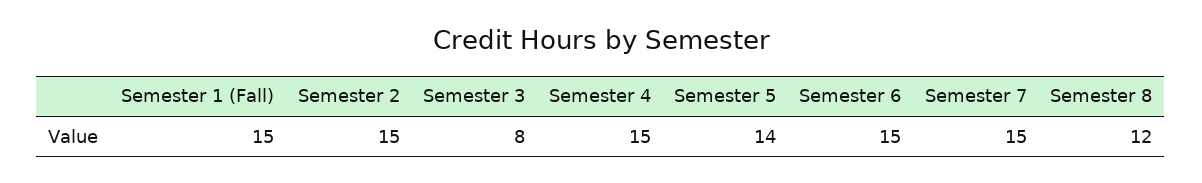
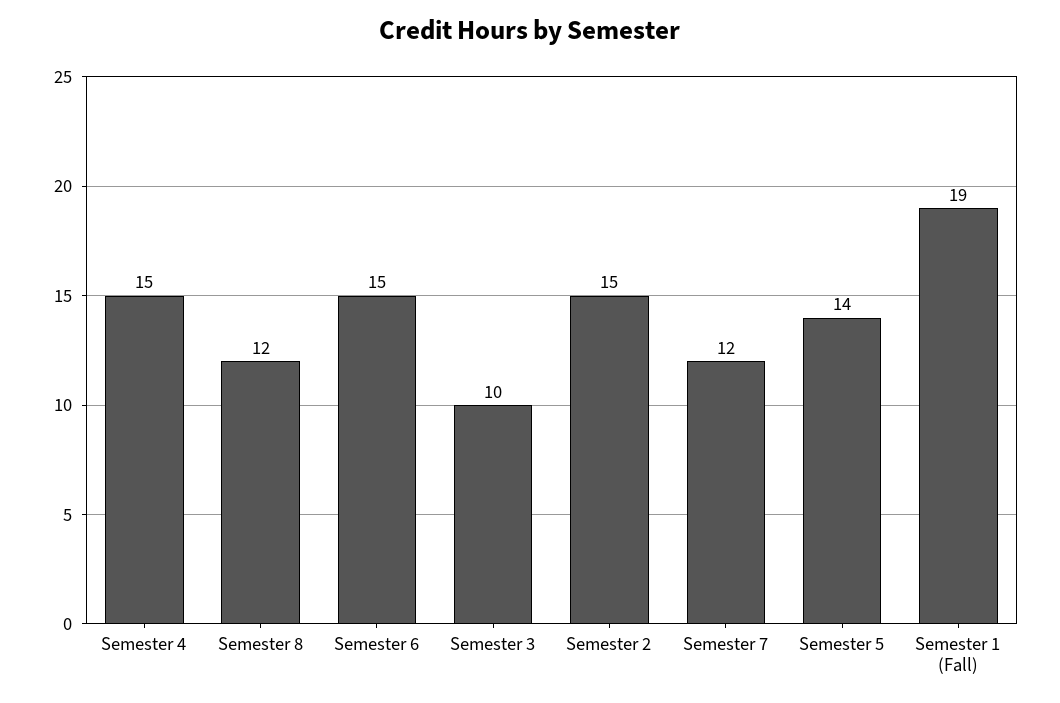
  {
-   "Semester 1 (Fall)": 15,
+   "Semester 1 (Fall)": 19,
    "Semester 2": 15,
-   "Semester 3": 8,
+   "Semester 3": 10,
    "Semester 4": 15,
    "Semester 5": 14,
    "Semester 6": 15,
-   "Semester 7": 15,
+   "Semester 7": 12,
    "Semester 8": 12
  }

